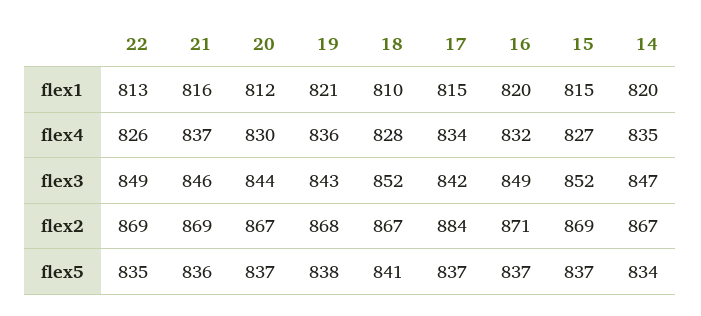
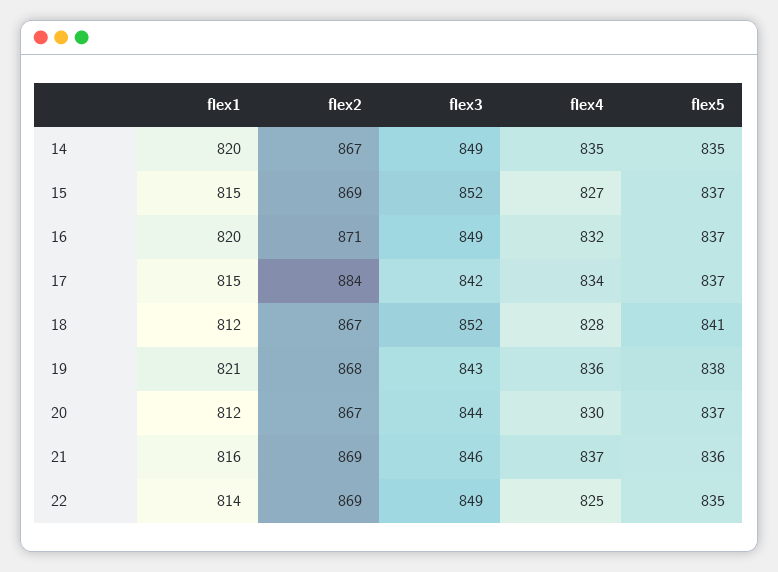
  {
    "22": {
-     "flex1": 813,
+     "flex1": 814,
-     "flex4": 826,
+     "flex4": 825,
      "flex3": 849,
      "flex2": 869,
      "flex5": 835
    },
    "21": {
      "flex1": 816,
      "flex4": 837,
      "flex3": 846,
      "flex2": 869,
      "flex5": 836
    },
    "20": {
      "flex1": 812,
      "flex4": 830,
      "flex3": 844,
      "flex2": 867,
      "flex5": 837
    },
    "19": {
      "flex1": 821,
      "flex4": 836,
      "flex3": 843,
      "flex2": 868,
      "flex5": 838
    },
    "18": {
-     "flex1": 810,
+     "flex1": 812,
      "flex4": 828,
      "flex3": 852,
      "flex2": 867,
      "flex5": 841
    },
    "17": {
      "flex1": 815,
      "flex4": 834,
      "flex3": 842,
      "flex2": 884,
      "flex5": 837
    },
    "16": {
      "flex1": 820,
      "flex4": 832,
      "flex3": 849,
      "flex2": 871,
      "flex5": 837
    },
    "15": {
      "flex1": 815,
      "flex4": 827,
      "flex3": 852,
      "flex2": 869,
      "flex5": 837
    },
    "14": {
      "flex1": 820,
      "flex4": 835,
-     "flex3": 847,
+     "flex3": 849,
      "flex2": 867,
-     "flex5": 834
+     "flex5": 835
    }
  }

